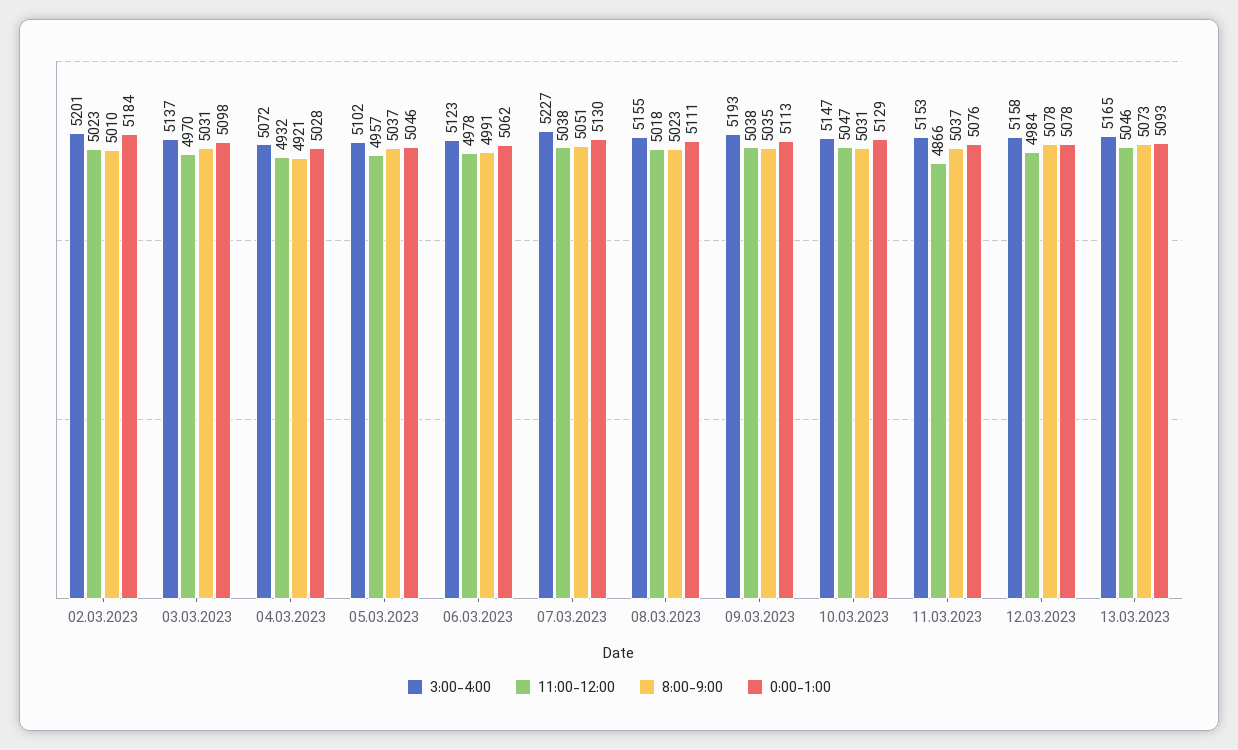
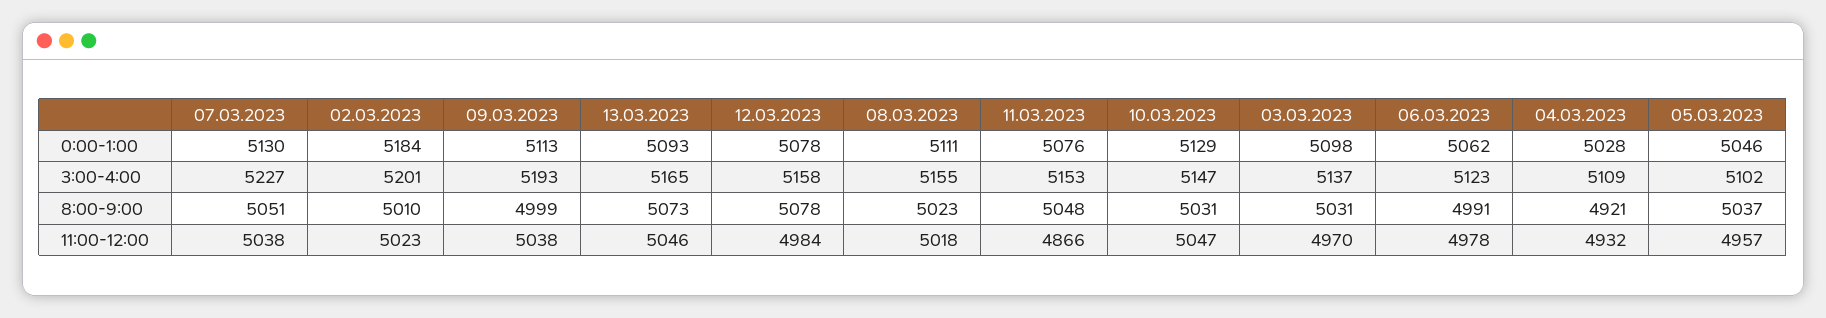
  {
    "3:00-4:00": {
      "02.03.2023": 5201,
      "03.03.2023": 5137,
-     "04.03.2023": 5072,
+     "04.03.2023": 5109,
      "05.03.2023": 5102,
      "06.03.2023": 5123,
      "07.03.2023": 5227,
      "08.03.2023": 5155,
      "09.03.2023": 5193,
      "10.03.2023": 5147,
      "11.03.2023": 5153,
      "12.03.2023": 5158,
      "13.03.2023": 5165
    },
    "11:00-12:00": {
      "02.03.2023": 5023,
      "03.03.2023": 4970,
      "04.03.2023": 4932,
      "05.03.2023": 4957,
      "06.03.2023": 4978,
      "07.03.2023": 5038,
      "08.03.2023": 5018,
      "09.03.2023": 5038,
      "10.03.2023": 5047,
      "11.03.2023": 4866,
      "12.03.2023": 4984,
      "13.03.2023": 5046
    },
    "8:00-9:00": {
      "02.03.2023": 5010,
      "03.03.2023": 5031,
      "04.03.2023": 4921,
      "05.03.2023": 5037,
      "06.03.2023": 4991,
      "07.03.2023": 5051,
      "08.03.2023": 5023,
-     "09.03.2023": 5035,
+     "09.03.2023": 4999,
      "10.03.2023": 5031,
-     "11.03.2023": 5037,
+     "11.03.2023": 5048,
      "12.03.2023": 5078,
      "13.03.2023": 5073
    },
    "0:00-1:00": {
      "02.03.2023": 5184,
      "03.03.2023": 5098,
      "04.03.2023": 5028,
      "05.03.2023": 5046,
      "06.03.2023": 5062,
      "07.03.2023": 5130,
      "08.03.2023": 5111,
      "09.03.2023": 5113,
      "10.03.2023": 5129,
      "11.03.2023": 5076,
      "12.03.2023": 5078,
      "13.03.2023": 5093
    }
  }

